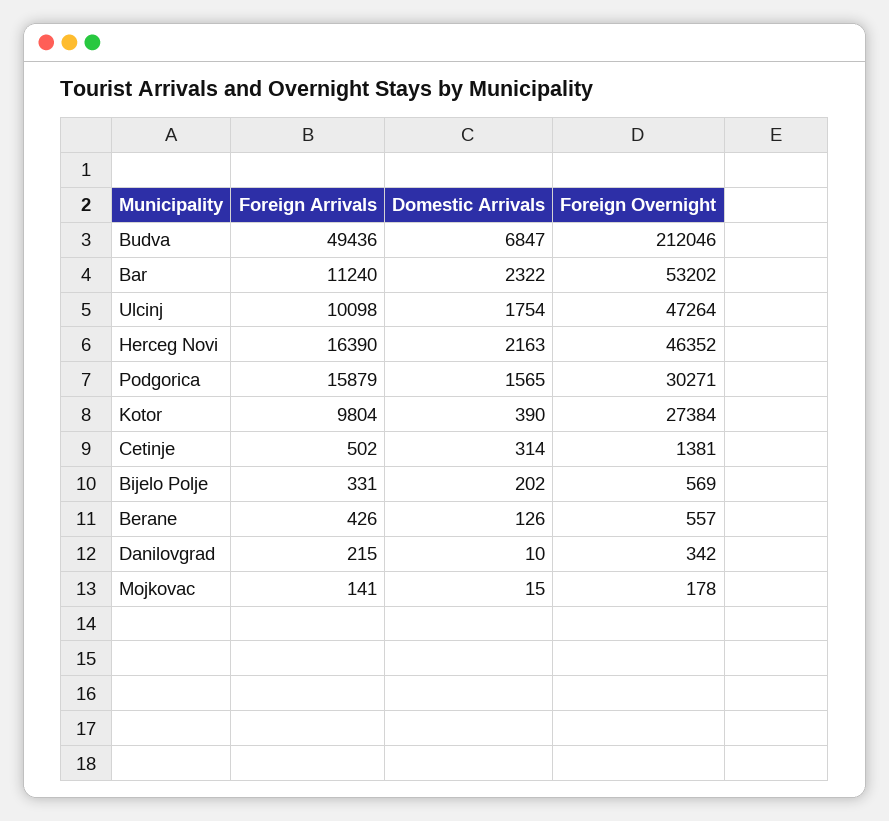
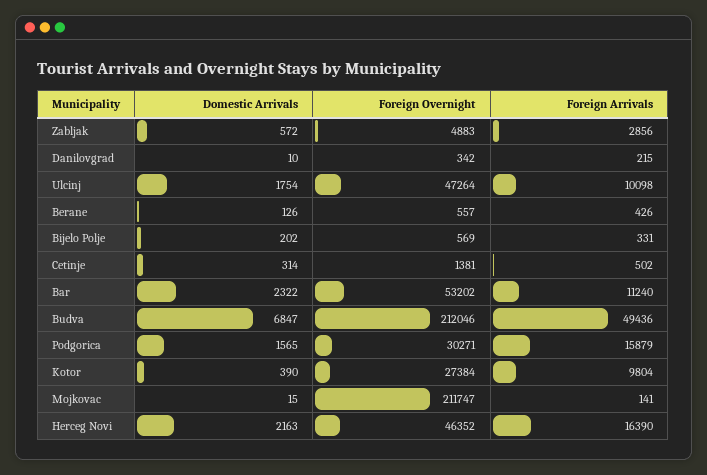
  {
    "Foreign Arrivals": {
      "Budva": 49436,
      "Bar": 11240,
      "Ulcinj": 10098,
      "Herceg Novi": 16390,
      "Podgorica": 15879,
      "Kotor": 9804,
      "Cetinje": 502,
      "Bijelo Polje": 331,
      "Berane": 426,
      "Danilovgrad": 215,
-     "Mojkovac": 141
+     "Mojkovac": 141,
+     "Zabljak": 2856
    },
    "Domestic Arrivals": {
      "Budva": 6847,
      "Bar": 2322,
      "Ulcinj": 1754,
      "Herceg Novi": 2163,
      "Podgorica": 1565,
      "Kotor": 390,
      "Cetinje": 314,
      "Bijelo Polje": 202,
      "Berane": 126,
      "Danilovgrad": 10,
-     "Mojkovac": 15
+     "Mojkovac": 15,
+     "Zabljak": 572
    },
    "Foreign Overnight": {
      "Budva": 212046,
      "Bar": 53202,
      "Ulcinj": 47264,
      "Herceg Novi": 46352,
      "Podgorica": 30271,
      "Kotor": 27384,
      "Cetinje": 1381,
      "Bijelo Polje": 569,
      "Berane": 557,
      "Danilovgrad": 342,
-     "Mojkovac": 178
+     "Mojkovac": 211747,
+     "Zabljak": 4883
    }
  }

